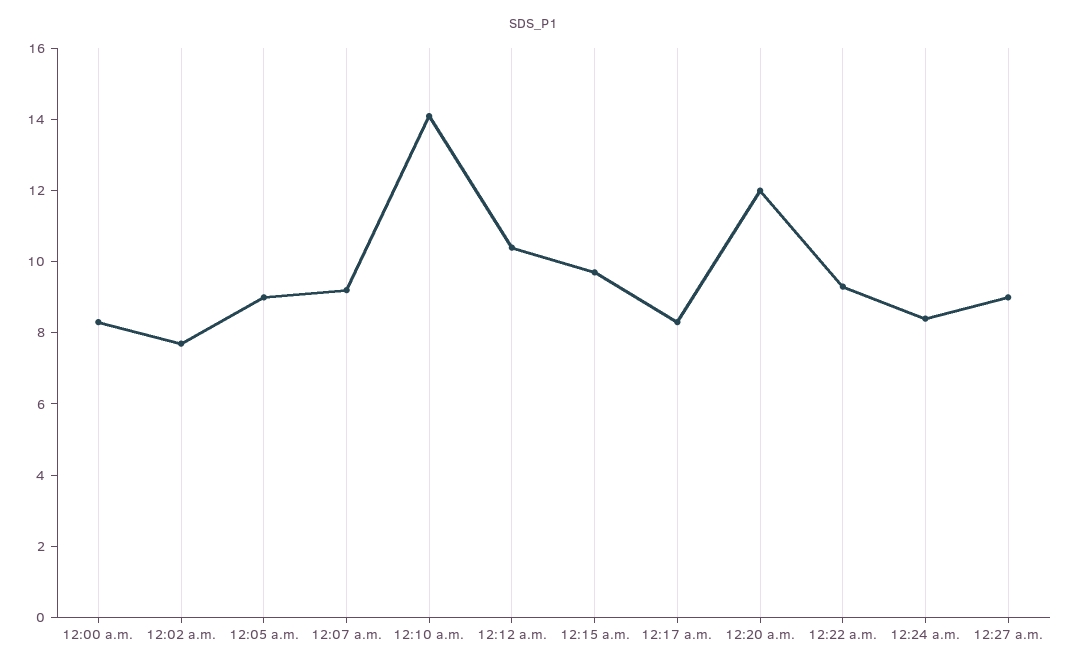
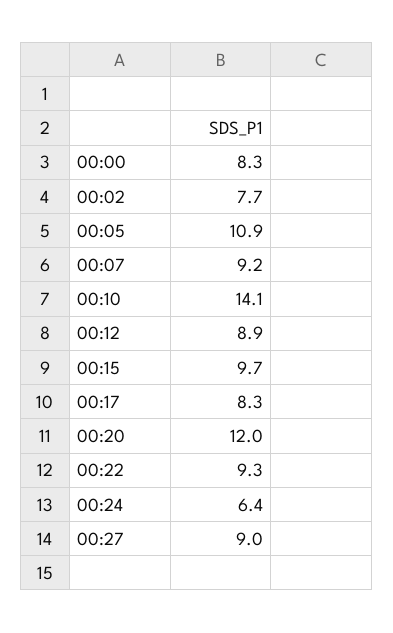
  {
    "12:00 a.m.": 8.3,
    "12:02 a.m.": 7.7,
-   "12:05 a.m.": 9,
+   "12:05 a.m.": 10.9,
    "12:07 a.m.": 9.2,
    "12:10 a.m.": 14.1,
-   "12:12 a.m.": 10.5,
+   "12:12 a.m.": 8.9,
    "12:15 a.m.": 9.7,
    "12:17 a.m.": 8.3,
    "12:20 a.m.": 12,
    "12:22 a.m.": 9.3,
-   "12:24 a.m.": 8.5,
+   "12:24 a.m.": 6.4,
    "12:27 a.m.": 9
  }

